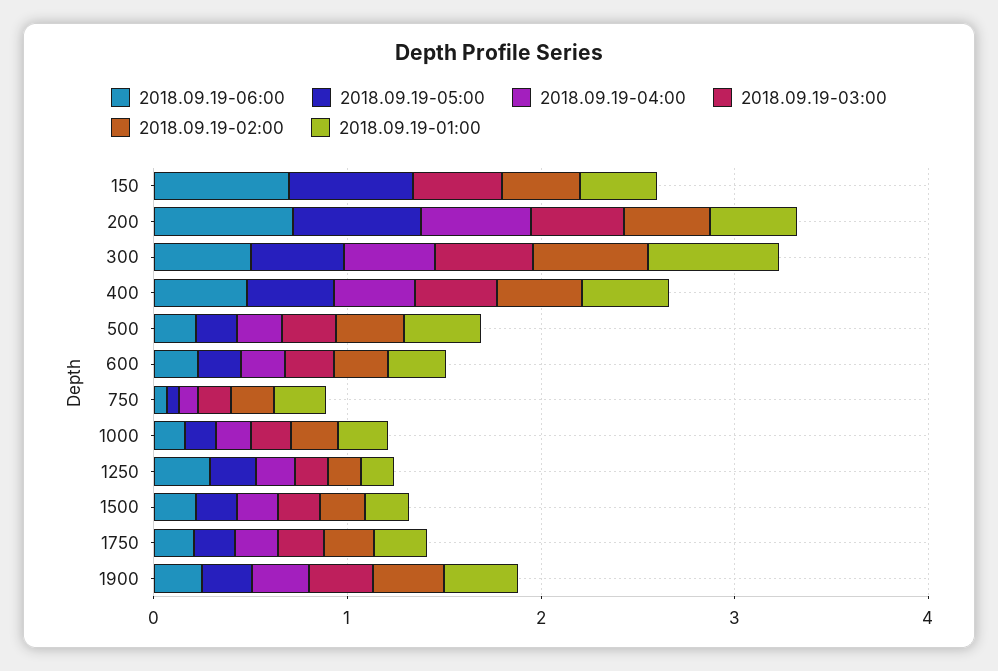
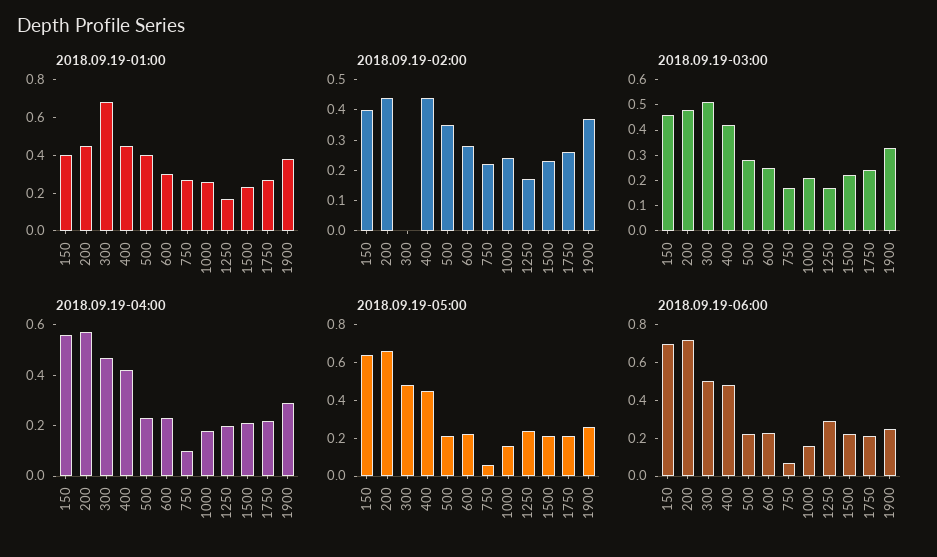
  {
    "2018.09.19-06:00": {
      "150": 0.7,
      "200": 0.7,
      "300": 0.5,
      "400": 0.5,
      "500": 0.2,
      "600": 0.25,
      "750": 0.05,
      "1000": 0.15,
      "1250": 0.3,
      "1500": 0.2,
      "1750": 0.2,
      "1900": 0.25
    },
    "2018.09.19-05:00": {
      "150": 0.65,
      "200": 0.65,
      "300": 0.5,
      "400": 0.45,
      "500": 0.2,
      "600": 0.2,
      "750": 0.05,
      "1000": 0.15,
      "1250": 0.25,
      "1500": 0.2,
      "1750": 0.2,
      "1900": 0.25
    },
    "2018.09.19-04:00": {
-     "150": 0,
+     "150": 0.55,
      "200": 0.55,
      "300": 0.45,
      "400": 0.4,
      "500": 0.25,
      "600": 0.25,
      "750": 0.1,
      "1000": 0.2,
      "1250": 0.2,
      "1500": 0.2,
      "1750": 0.2,
      "1900": 0.3
    },
    "2018.09.19-03:00": {
      "150": 0.45,
      "200": 0.5,
      "300": 0.5,
      "400": 0.4,
      "500": 0.3,
      "600": 0.25,
      "750": 0.15,
      "1000": 0.2,
      "1250": 0.15,
      "1500": 0.2,
      "1750": 0.25,
      "1900": 0.35
    },
    "2018.09.19-02:00": {
      "150": 0.4,
      "200": 0.45,
-     "300": 0.6,
+     "300": 0,
      "400": 0.45,
      "500": 0.35,
      "600": 0.3,
      "750": 0.2,
      "1000": 0.25,
      "1250": 0.15,
      "1500": 0.25,
      "1750": 0.25,
      "1900": 0.35
    },
    "2018.09.19-01:00": {
      "150": 0.4,
      "200": 0.45,
      "300": 0.7,
      "400": 0.45,
      "500": 0.4,
      "600": 0.3,
      "750": 0.25,
      "1000": 0.25,
      "1250": 0.15,
      "1500": 0.25,
      "1750": 0.25,
      "1900": 0.4
    }
  }

